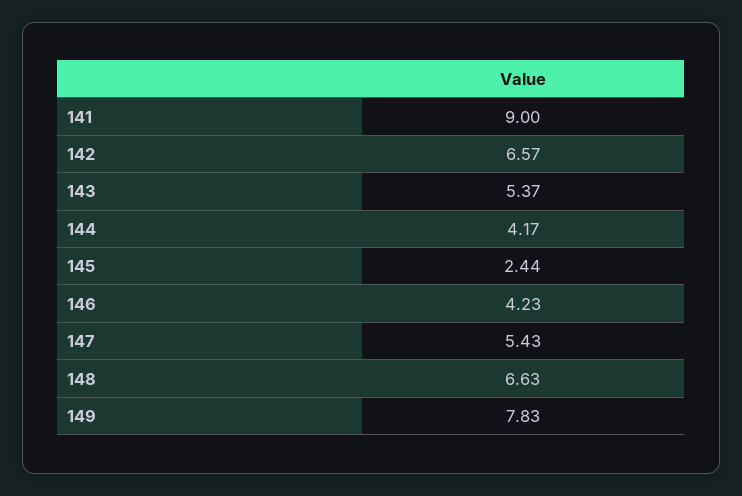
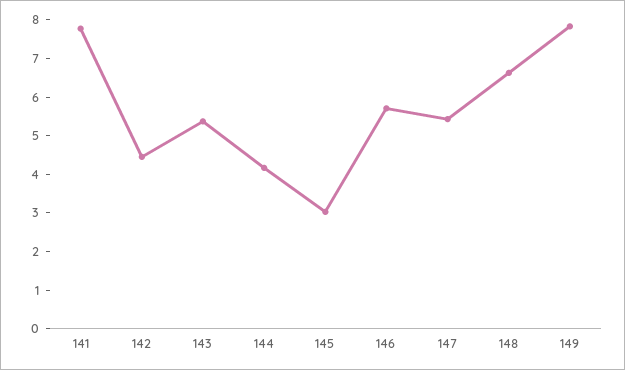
  {
-   "141": 9,
+   "141": 7.75,
-   "142": 6.57,
+   "142": 4.5,
    "143": 5.37,
    "144": 4.17,
-   "145": 2.44,
+   "145": 3,
-   "146": 4.23,
+   "146": 5.75,
    "147": 5.43,
    "148": 6.63,
    "149": 7.83
  }

